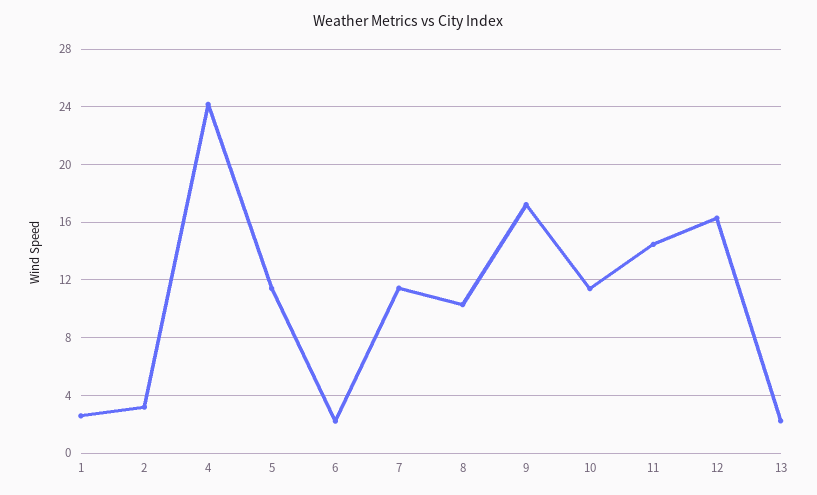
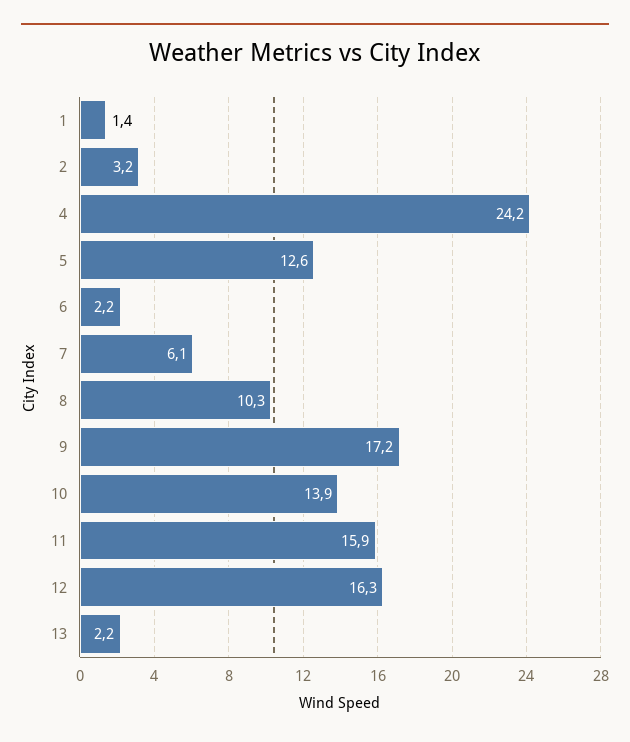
  {
-   "1": 2.5,
+   "1": 1.4,
    "2": 3.2,
    "4": 24.2,
-   "5": 11.5,
+   "5": 12.6,
    "6": 2.2,
-   "7": 11.5,
+   "7": 6.1,
    "8": 10.3,
    "9": 17.2,
-   "10": 11.5,
+   "10": 13.9,
-   "11": 14.5,
+   "11": 15.9,
    "12": 16.3,
    "13": 2.2
  }

